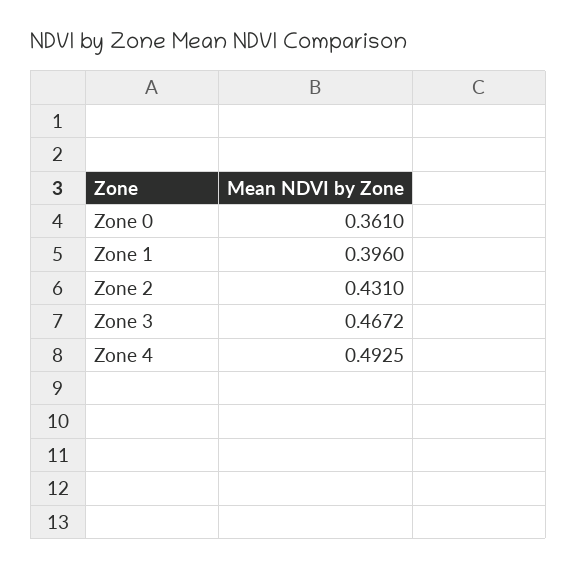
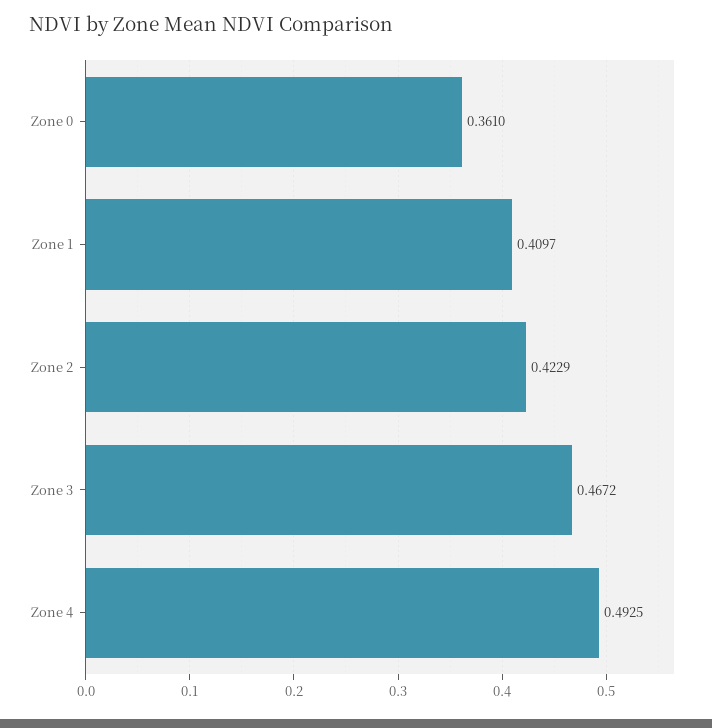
  {
    "Zone 0": 0.361,
-   "Zone 1": 0.396,
+   "Zone 1": 0.4097,
-   "Zone 2": 0.431,
+   "Zone 2": 0.4229,
    "Zone 3": 0.4672,
    "Zone 4": 0.4925
  }

